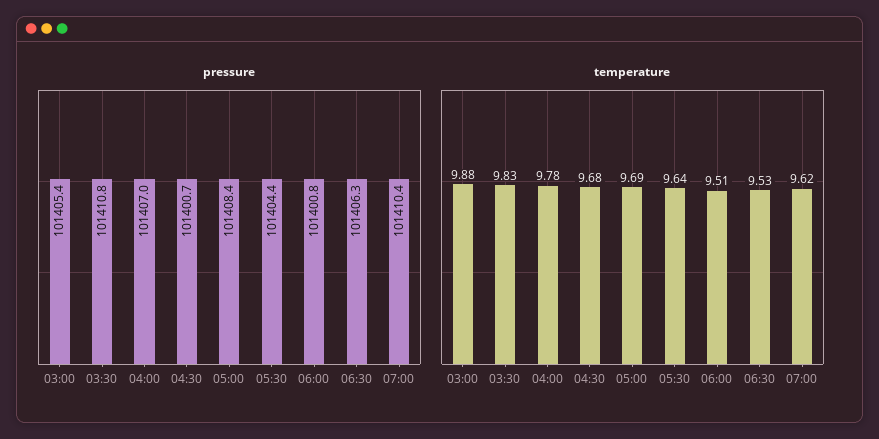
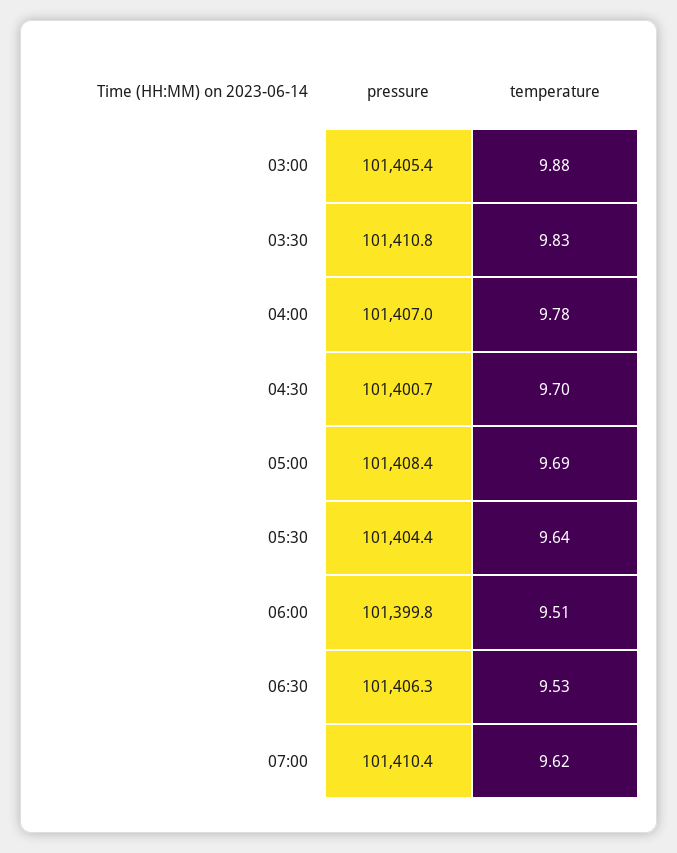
  {
    "pressure": {
      "03:00": 101405.4,
      "03:30": 101410.8,
      "04:00": 101407,
      "04:30": 101400.7,
      "05:00": 101408.4,
      "05:30": 101404.4,
-     "06:00": 101400.8,
+     "06:00": 101399.8,
      "06:30": 101406.3,
      "07:00": 101410.4
    },
    "temperature": {
      "03:00": 9.88,
      "03:30": 9.83,
      "04:00": 9.78,
-     "04:30": 9.68,
+     "04:30": 9.7,
      "05:00": 9.69,
      "05:30": 9.64,
      "06:00": 9.51,
      "06:30": 9.53,
      "07:00": 9.62
    }
  }

